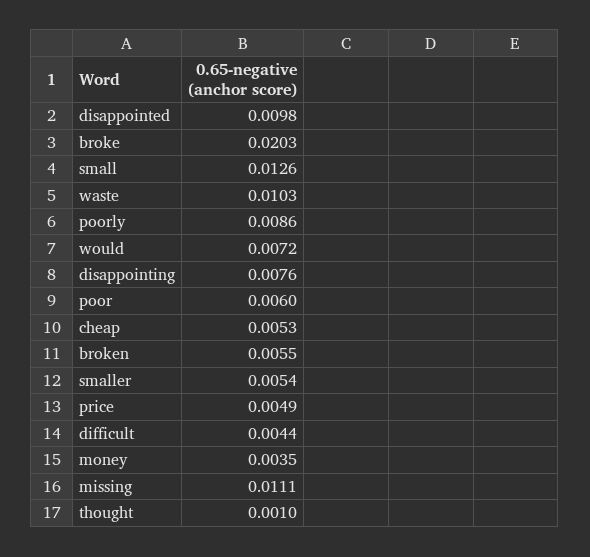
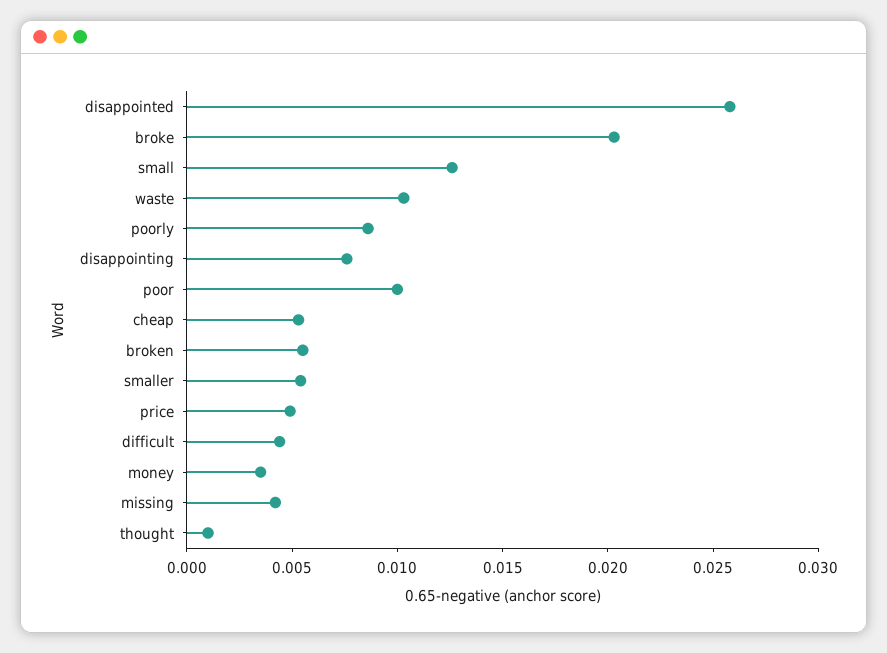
  {
-   "disappointed": 0.0098,
+   "disappointed": 0.026,
    "broke": 0.0203,
    "small": 0.0126,
    "waste": 0.0103,
    "poorly": 0.0086,
-   "would": 0.0072,
    "disappointing": 0.0076,
-   "poor": 0.006,
+   "poor": 0.01,
    "cheap": 0.0053,
    "broken": 0.0055,
    "smaller": 0.0054,
    "price": 0.0049,
    "difficult": 0.0044,
    "money": 0.0035,
-   "missing": 0.0111,
+   "missing": 0.004,
    "thought": 0.001
  }

